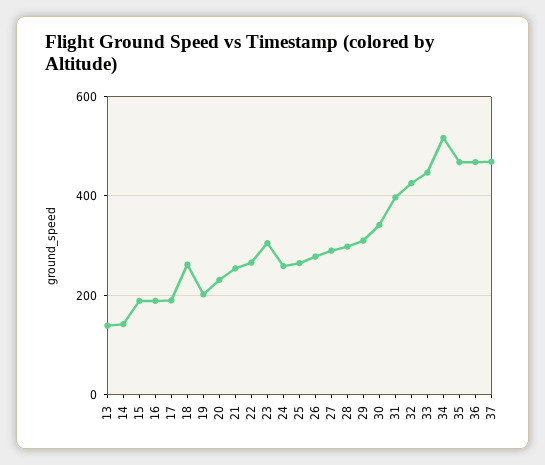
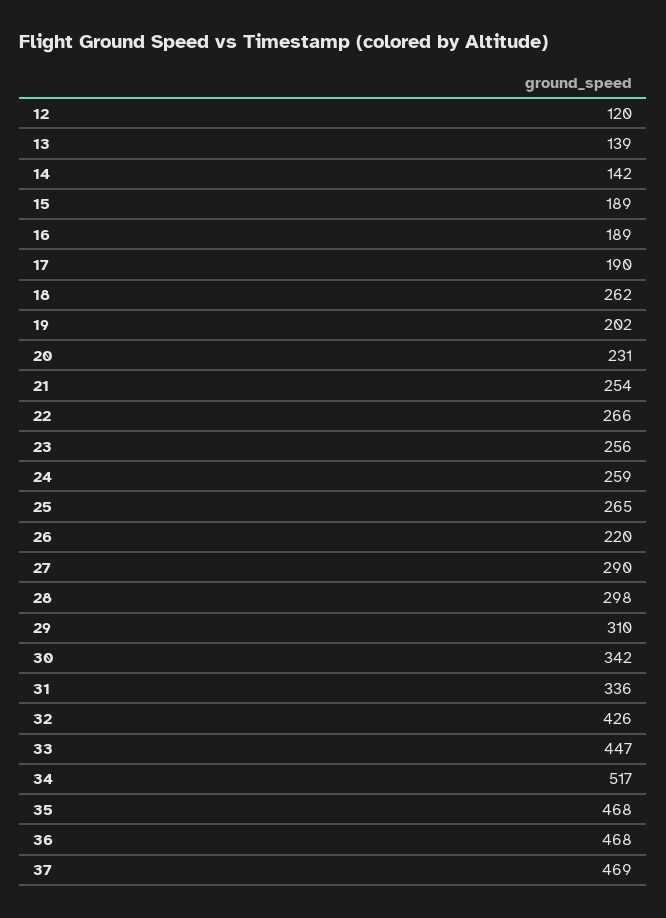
  {
    "13": 139,
    "14": 142,
    "15": 189,
    "16": 189,
    "17": 190,
    "18": 262,
    "19": 202,
    "20": 231,
    "21": 254,
    "22": 266,
-   "23": 300,
+   "23": 256,
    "24": 259,
    "25": 265,
-   "26": 280,
+   "26": 220,
    "27": 290,
    "28": 298,
    "29": 310,
    "30": 342,
-   "31": 400,
+   "31": 336,
    "32": 426,
    "33": 447,
    "34": 517,
    "35": 468,
    "36": 468,
-   "37": 469
+   "37": 469,
+   "12": 120
  }

